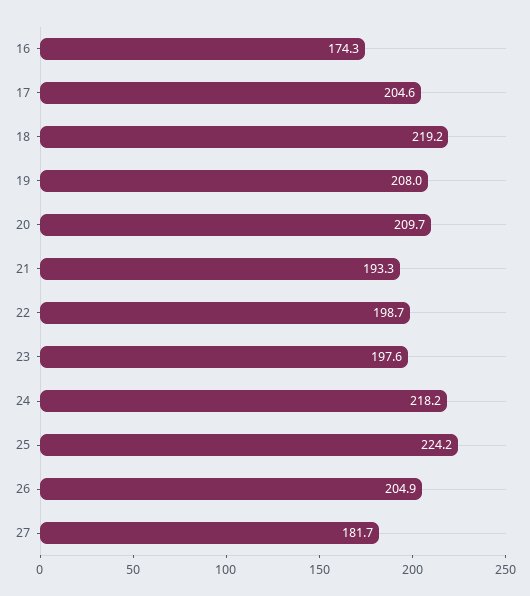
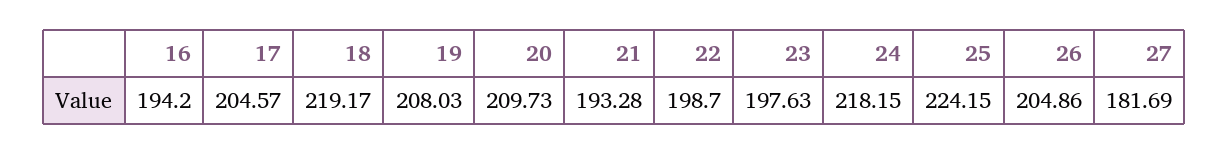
  {
-   "16": 174.3,
+   "16": 194.2,
    "17": 204.57,
    "18": 219.17,
    "19": 208.03,
    "20": 209.73,
    "21": 193.28,
    "22": 198.7,
    "23": 197.63,
    "24": 218.15,
    "25": 224.15,
    "26": 204.86,
    "27": 181.69
  }

